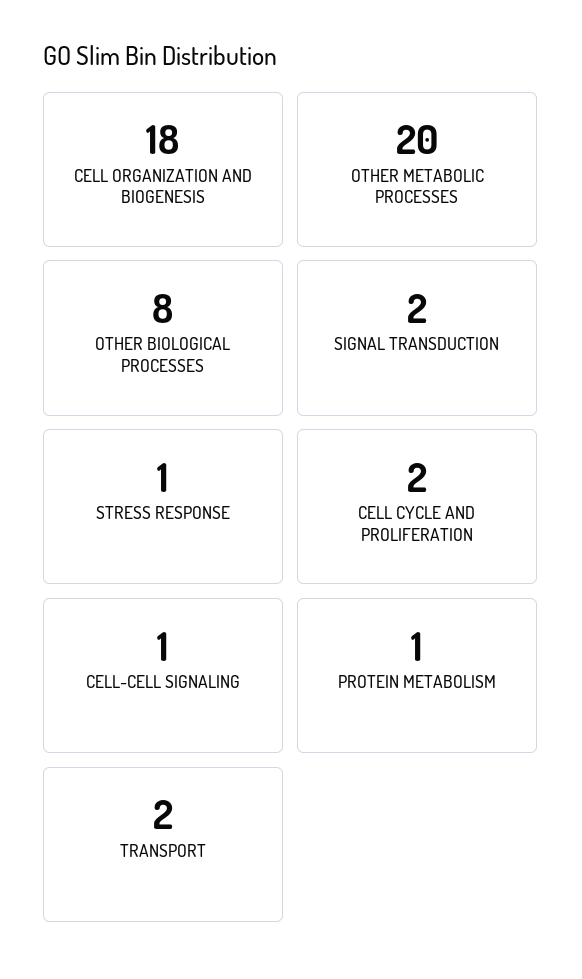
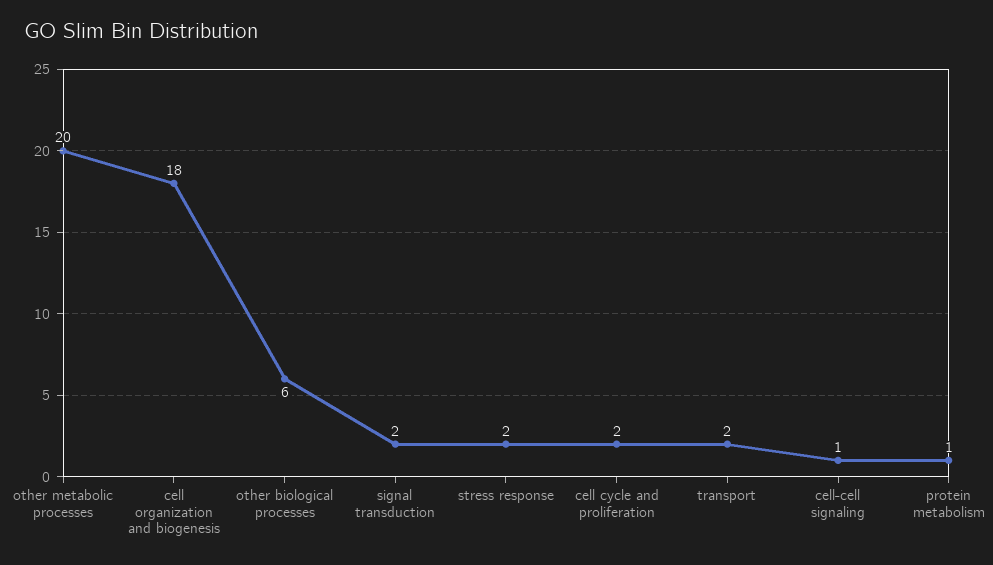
  {
    "CELL ORGANIZATION AND BIOGENESIS": 18,
    "OTHER METABOLIC PROCESSES": 20,
-   "OTHER BIOLOGICAL PROCESSES": 8,
+   "OTHER BIOLOGICAL PROCESSES": 6,
    "SIGNAL TRANSDUCTION": 2,
-   "STRESS RESPONSE": 1,
+   "STRESS RESPONSE": 2,
    "CELL CYCLE AND PROLIFERATION": 2,
    "CELL-CELL SIGNALING": 1,
    "PROTEIN METABOLISM": 1,
    "TRANSPORT": 2
  }

